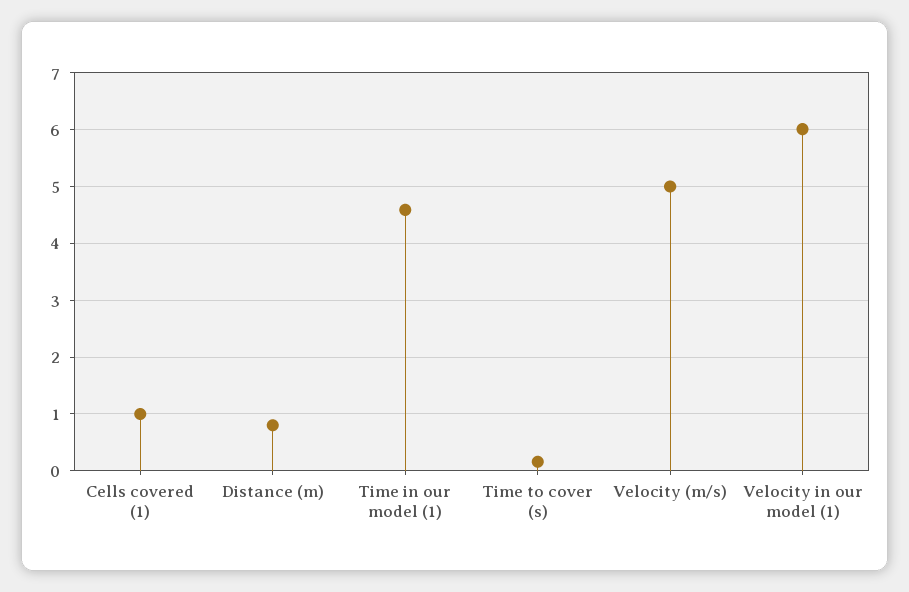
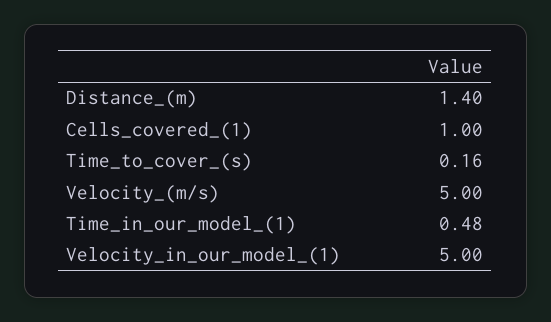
  {
    "Cells covered (1)": 1,
-   "Distance (m)": 0.8,
+   "Distance (m)": 1.4,
-   "Time in our model (1)": 4.6,
+   "Time in our model (1)": 0.48,
    "Time to cover (s)": 0.16,
    "Velocity (m/s)": 5,
-   "Velocity in our model (1)": 6
+   "Velocity in our model (1)": 5
  }

